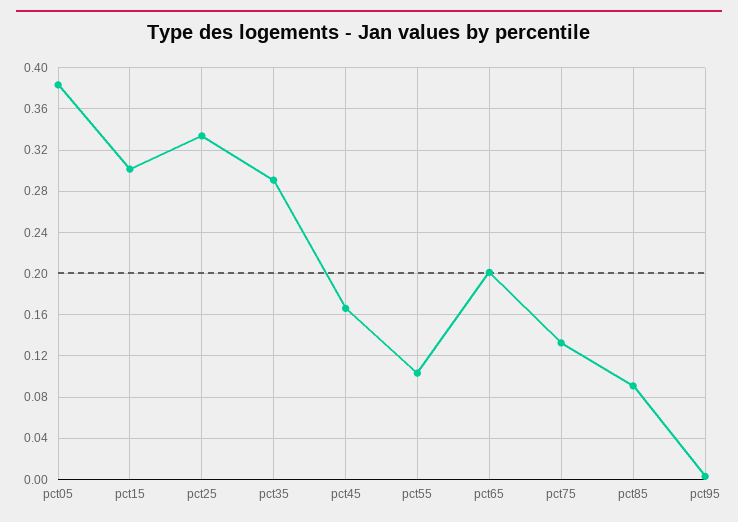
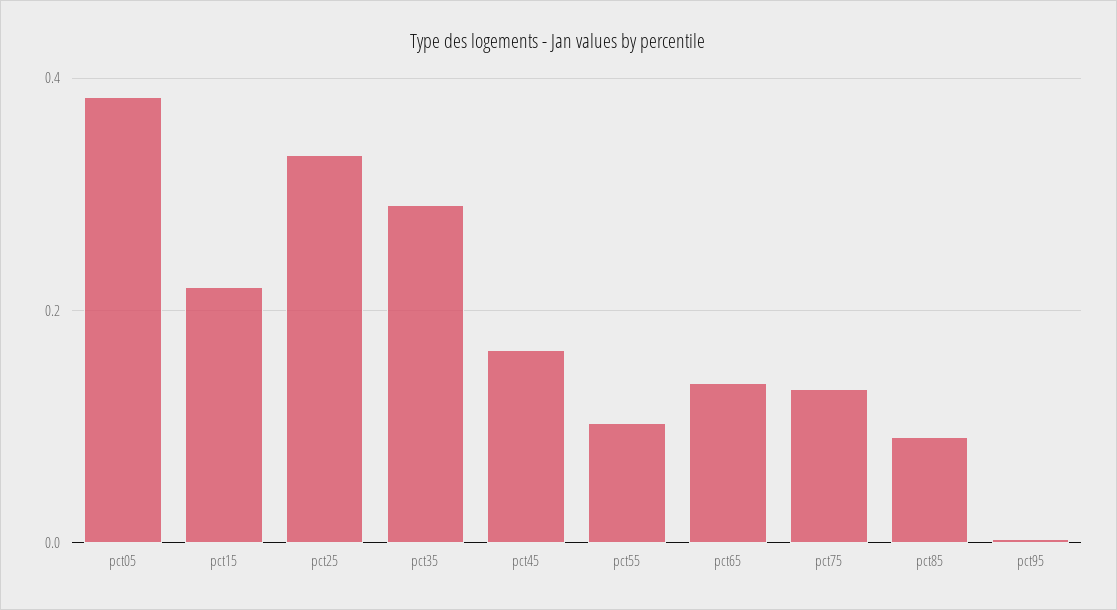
  {
    "pct05": 0.38,
-   "pct15": 0.3,
+   "pct15": 0.22,
    "pct25": 0.33,
    "pct35": 0.29,
    "pct45": 0.17,
    "pct55": 0.1,
-   "pct65": 0.2,
+   "pct65": 0.14,
    "pct75": 0.13,
    "pct85": 0.09,
    "pct95": 0
  }

